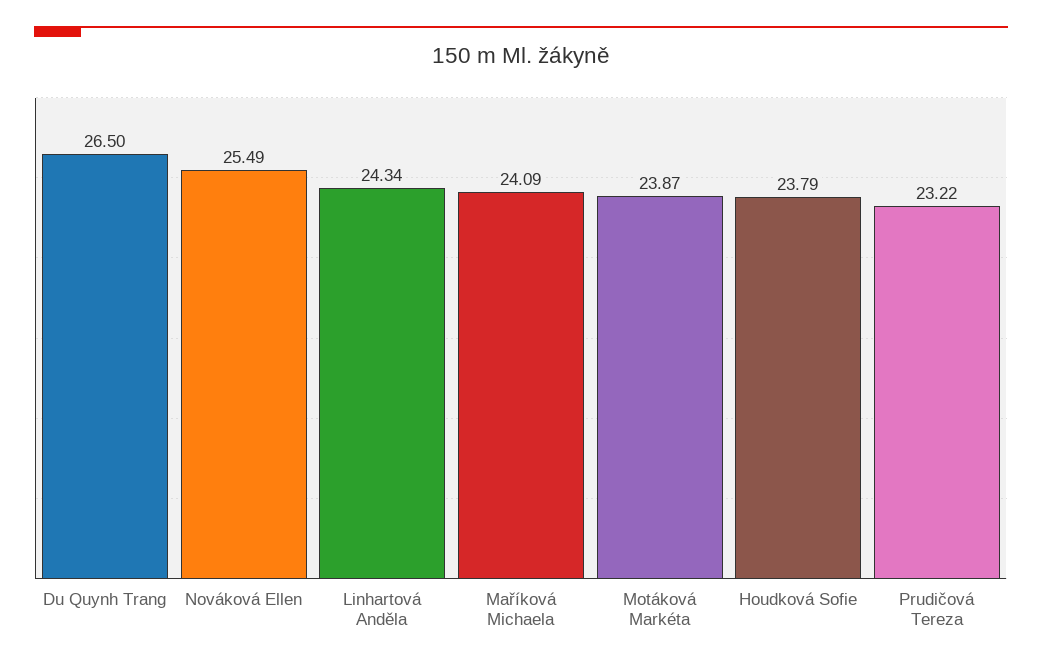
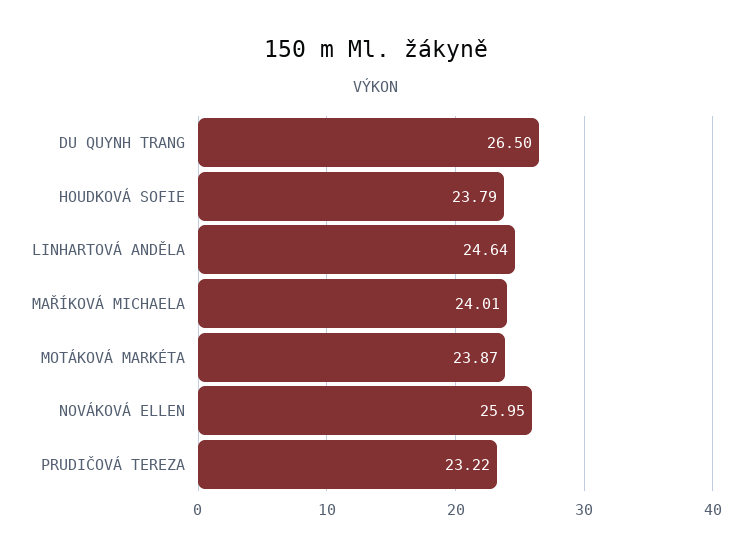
  {
    "Du Quynh Trang": 26.5,
-   "Nováková Ellen": 25.49,
+   "Nováková Ellen": 25.95,
-   "Linhartová Anděla": 24.34,
+   "Linhartová Anděla": 24.64,
-   "Maříková Michaela": 24.09,
+   "Maříková Michaela": 24.01,
    "Motáková Markéta": 23.87,
    "Houdková Sofie": 23.79,
    "Prudičová Tereza": 23.22
  }

